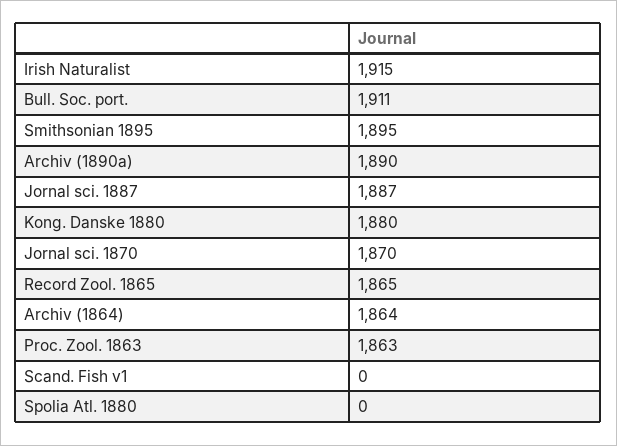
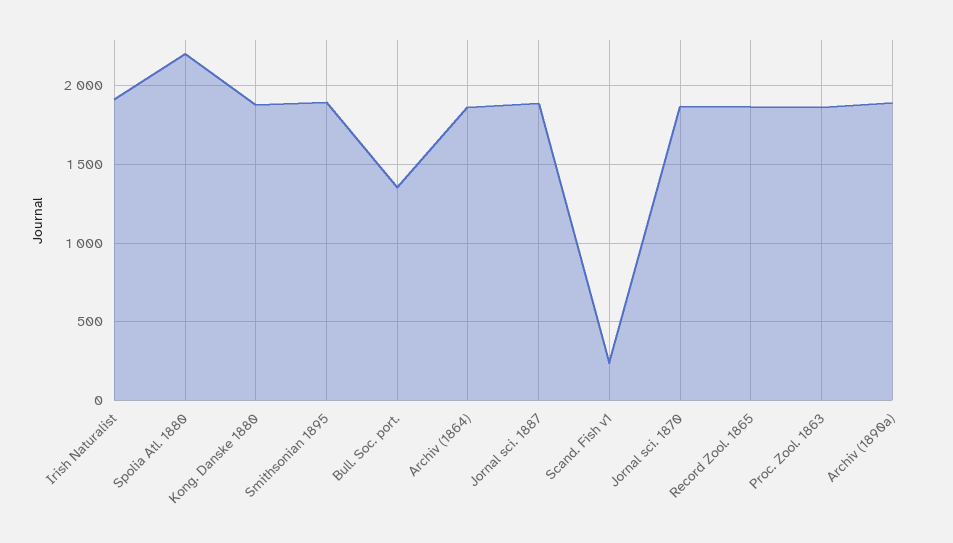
  {
    "Irish Naturalist": 1915,
-   "Bull. Soc. port.": 1911,
+   "Bull. Soc. port.": 1350,
    "Smithsonian 1895": 1895,
    "Archiv (1890a)": 1890,
    "Jornal sci. 1887": 1887,
    "Kong. Danske 1880": 1880,
    "Jornal sci. 1870": 1870,
    "Record Zool. 1865": 1865,
    "Archiv (1864)": 1864,
    "Proc. Zool. 1863": 1863,
-   "Scand. Fish v1": 0,
+   "Scand. Fish v1": 250,
-   "Spolia Atl. 1880": 0
+   "Spolia Atl. 1880": 2200
  }

